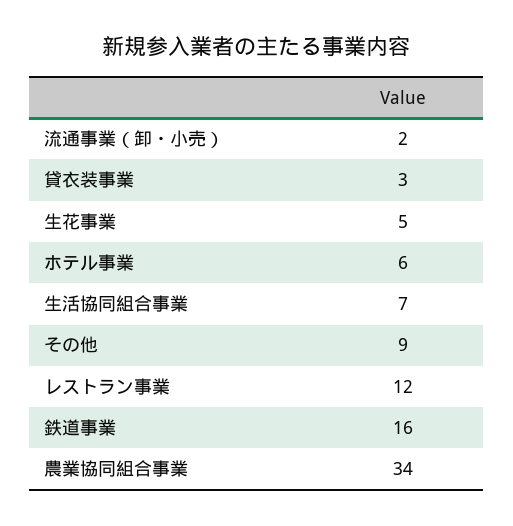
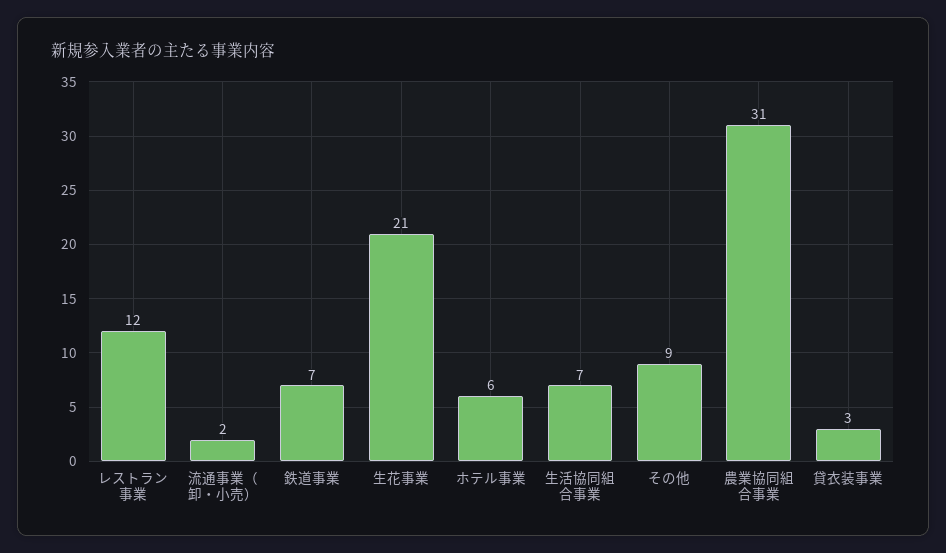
  {
    "流通事業（卸・小売）": 2,
    "貸衣装事業": 3,
-   "生花事業": 5,
+   "生花事業": 21,
    "ホテル事業": 6,
    "生活協同組合事業": 7,
    "その他": 9,
    "レストラン事業": 12,
-   "鉄道事業": 16,
+   "鉄道事業": 7,
-   "農業協同組合事業": 34
+   "農業協同組合事業": 31
  }

